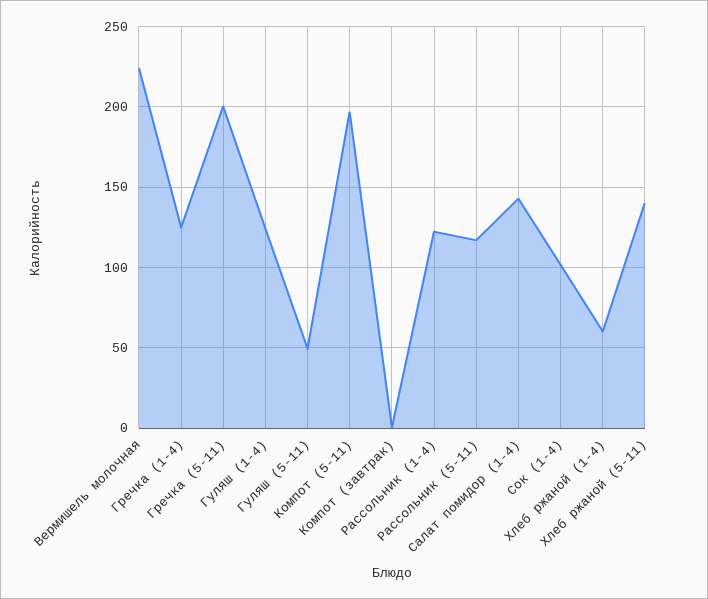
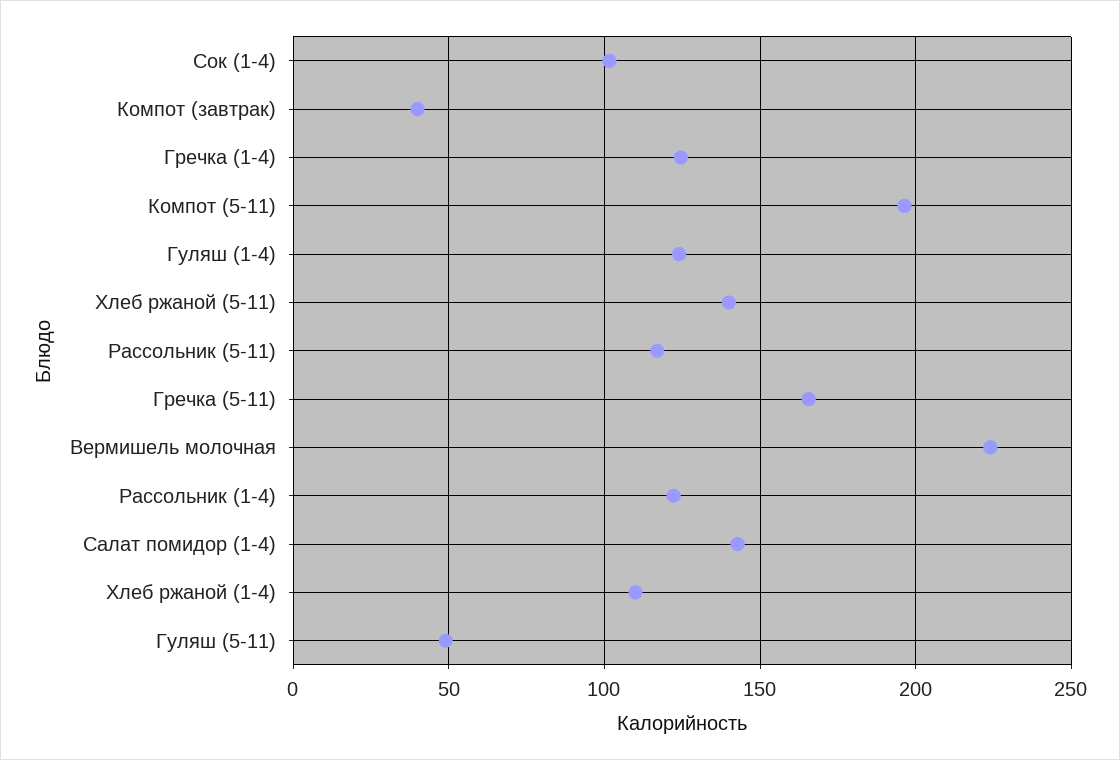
  {
    "Вермишель молочная": 225,
    "Гречка (1-4)": 125,
-   "Гречка (5-11)": 200,
+   "Гречка (5-11)": 165,
    "Гуляш (1-4)": 125,
    "Гуляш (5-11)": 50,
    "Компот (5-11)": 195,
-   "Компот (завтрак)": 0,
+   "Компот (завтрак)": 40,
    "Рассольник (1-4)": 120,
    "Рассольник (5-11)": 115,
    "Салат помидор (1-4)": 145,
    "Сок (1-4)": 100,
-   "Хлеб ржаной (1-4)": 60,
+   "Хлеб ржаной (1-4)": 110,
    "Хлеб ржаной (5-11)": 140
  }

